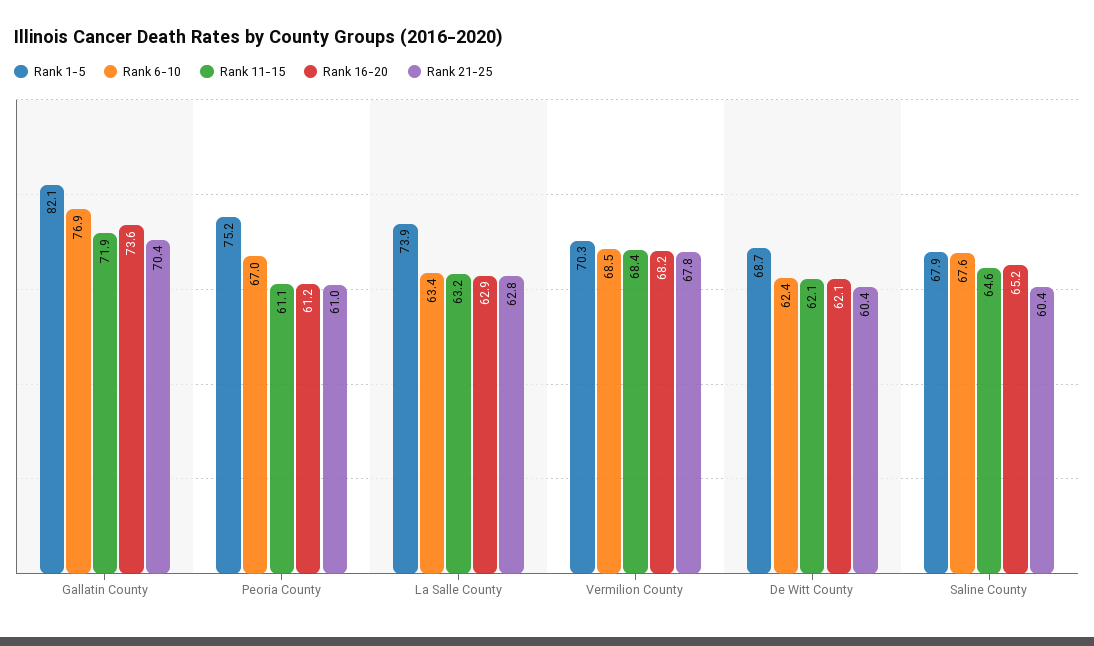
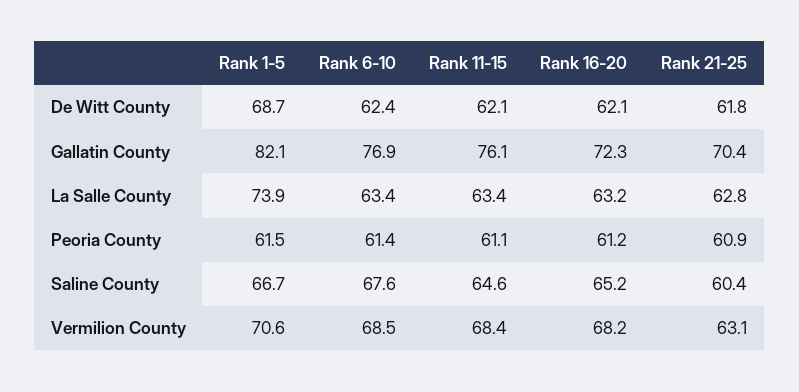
  {
    "Rank 1-5": {
      "Gallatin County": 82.1,
-     "Peoria County": 75.2,
+     "Peoria County": 61.5,
      "La Salle County": 73.9,
-     "Vermilion County": 70.3,
+     "Vermilion County": 70.6,
      "De Witt County": 68.7,
-     "Saline County": 67.9
+     "Saline County": 66.7
    },
    "Rank 6-10": {
      "Gallatin County": 76.9,
-     "Peoria County": 67,
+     "Peoria County": 61.4,
      "La Salle County": 63.4,
      "Vermilion County": 68.5,
      "De Witt County": 62.4,
      "Saline County": 67.6
    },
    "Rank 11-15": {
-     "Gallatin County": 71.9,
+     "Gallatin County": 76.1,
      "Peoria County": 61.1,
-     "La Salle County": 63.2,
+     "La Salle County": 63.4,
      "Vermilion County": 68.4,
      "De Witt County": 62.1,
      "Saline County": 64.6
    },
    "Rank 16-20": {
-     "Gallatin County": 73.6,
+     "Gallatin County": 72.3,
      "Peoria County": 61.2,
-     "La Salle County": 62.9,
+     "La Salle County": 63.2,
      "Vermilion County": 68.2,
      "De Witt County": 62.1,
      "Saline County": 65.2
    },
    "Rank 21-25": {
      "Gallatin County": 70.4,
-     "Peoria County": 61,
+     "Peoria County": 60.9,
      "La Salle County": 62.8,
-     "Vermilion County": 67.8,
+     "Vermilion County": 63.1,
-     "De Witt County": 60.4,
+     "De Witt County": 61.8,
      "Saline County": 60.4
    }
  }

